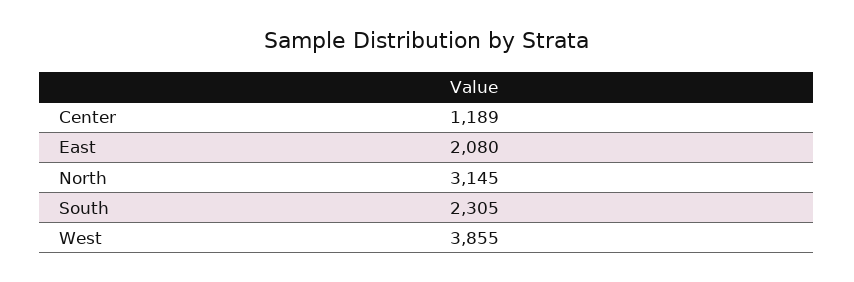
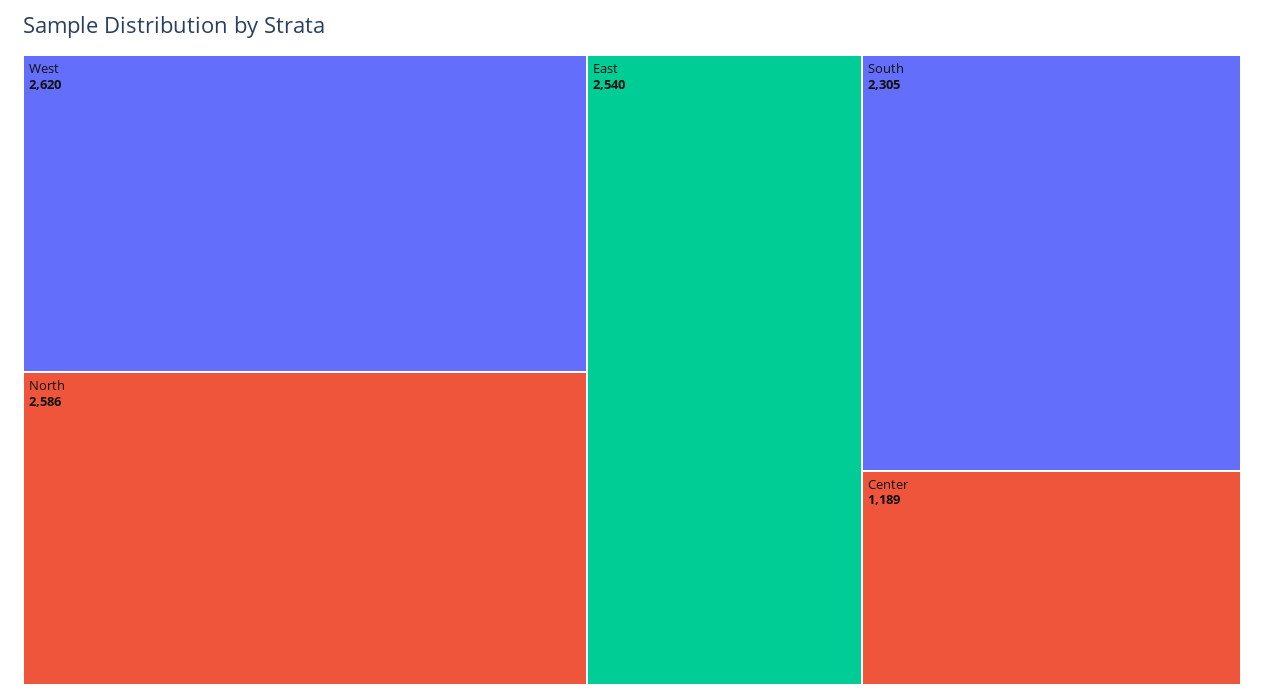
  {
    "Center": 1189,
-   "East": 2080,
+   "East": 2540,
-   "North": 3145,
+   "North": 2586,
    "South": 2305,
-   "West": 3855
+   "West": 2620
  }

